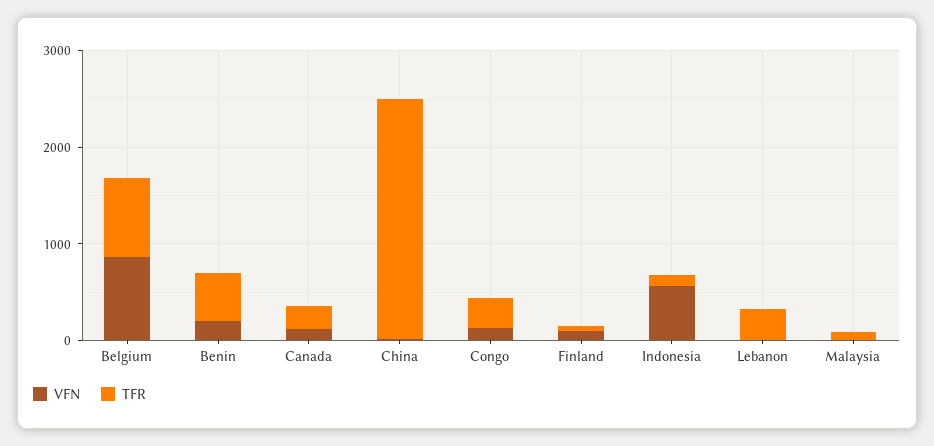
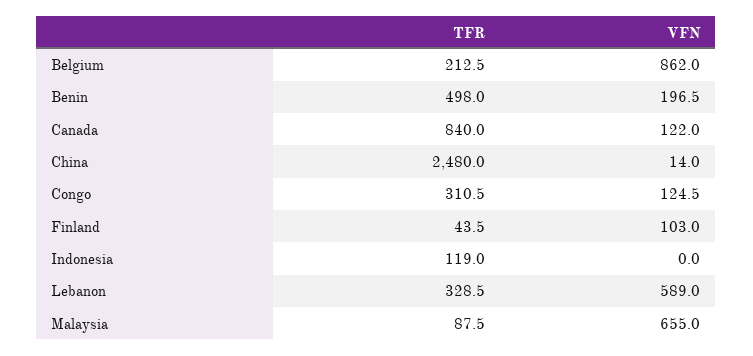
  {
    "VFN": {
      "Belgium": 862,
      "Benin": 196.5,
      "Canada": 122,
      "China": 14,
      "Congo": 124.5,
      "Finland": 103,
-     "Indonesia": 600,
+     "Indonesia": 0,
-     "Lebanon": 0,
+     "Lebanon": 589,
-     "Malaysia": 0
+     "Malaysia": 655
    },
    "TFR": {
-     "Belgium": 800,
+     "Belgium": 212.5,
      "Benin": 498,
-     "Canada": 200,
+     "Canada": 840,
      "China": 2480,
      "Congo": 310.5,
      "Finland": 43.5,
      "Indonesia": 119,
      "Lebanon": 328.5,
      "Malaysia": 87.5
    }
  }

